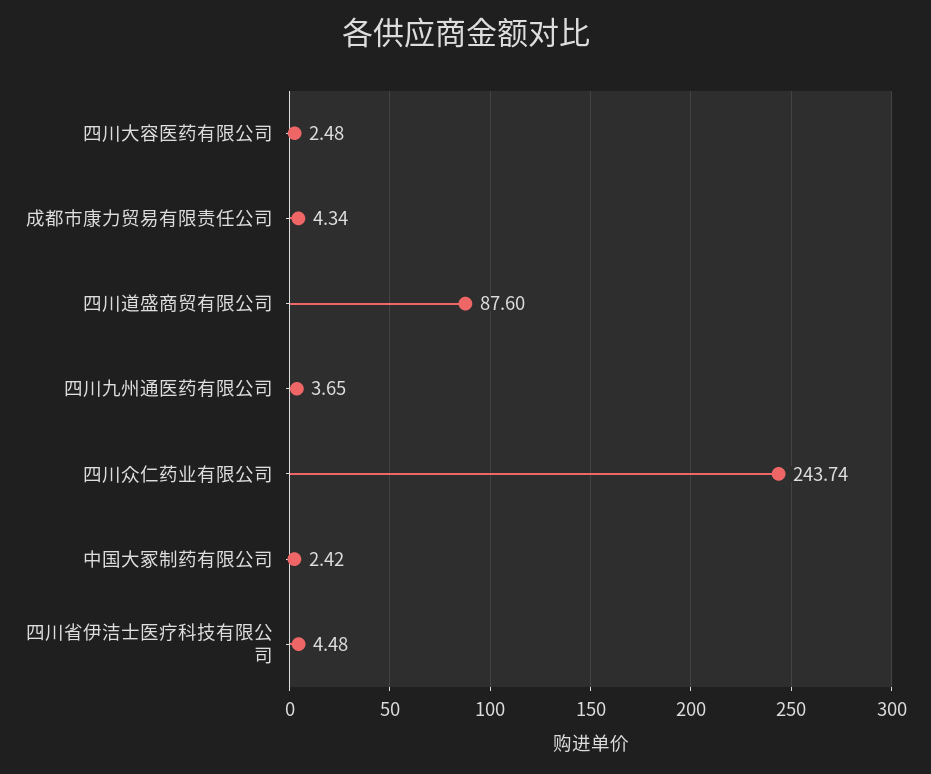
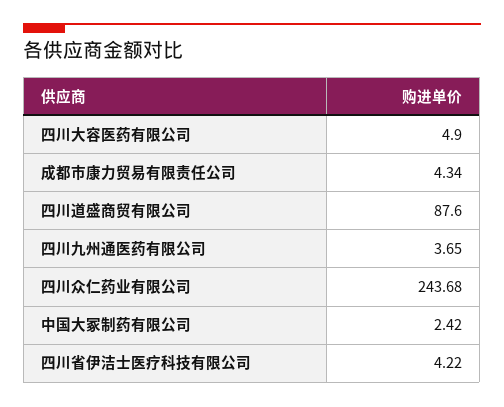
  {
-   "四川大容医药有限公司": 2.48,
+   "四川大容医药有限公司": 4.9,
    "成都市康力贸易有限责任公司": 4.34,
    "四川道盛商贸有限公司": 87.6,
    "四川九州通医药有限公司": 3.65,
-   "四川众仁药业有限公司": 243.74,
+   "四川众仁药业有限公司": 243.68,
    "中国大冢制药有限公司": 2.42,
-   "四川省伊洁士医疗科技有限公司": 4.48
+   "四川省伊洁士医疗科技有限公司": 4.22
  }

